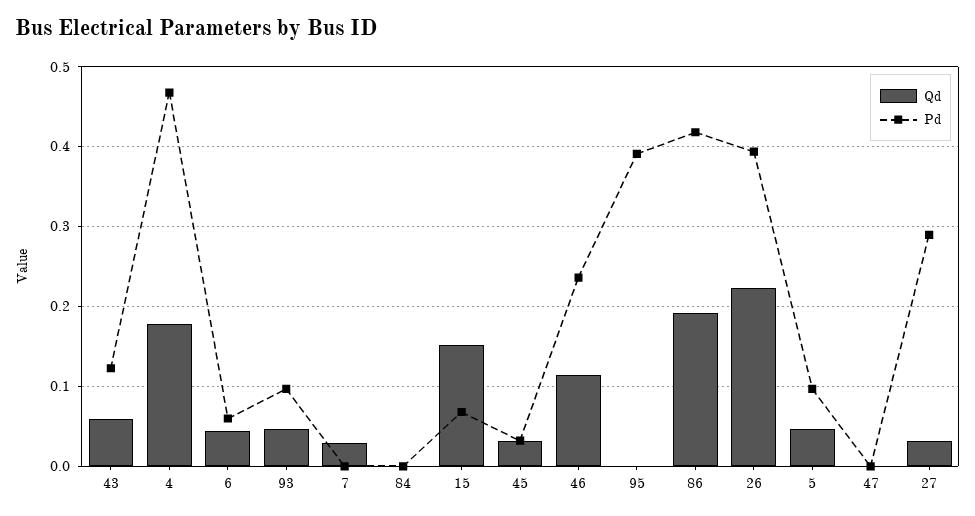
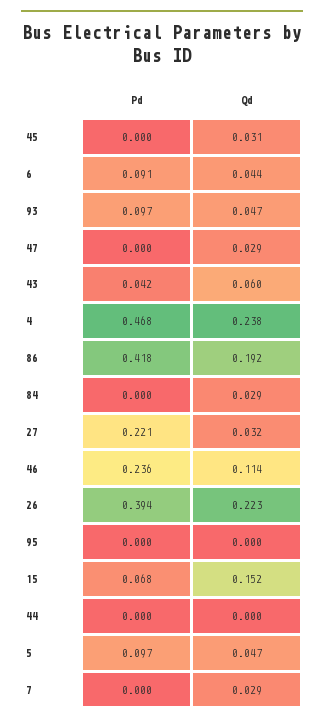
  {
    "Qd": {
      "43": 0.06,
-     "4": 0.18,
+     "4": 0.238,
      "6": 0.044,
      "93": 0.047,
      "7": 0.029,
-     "84": 0,
+     "84": 0.029,
      "15": 0.152,
      "45": 0.031,
      "46": 0.114,
      "95": 0,
      "86": 0.192,
      "26": 0.223,
      "5": 0.047,
-     "47": 0,
+     "47": 0.029,
-     "27": 0.032
+     "27": 0.032,
+     "44": 0
    },
    "Pd": {
-     "43": 0.12,
+     "43": 0.042,
      "4": 0.468,
-     "6": 0.06,
+     "6": 0.091,
      "93": 0.097,
      "7": 0,
      "84": 0,
      "15": 0.068,
-     "45": 0.03,
+     "45": 0,
      "46": 0.236,
-     "95": 0.39,
+     "95": 0,
      "86": 0.418,
      "26": 0.394,
      "5": 0.097,
      "47": 0,
-     "27": 0.29
+     "27": 0.221,
+     "44": 0
    }
  }

